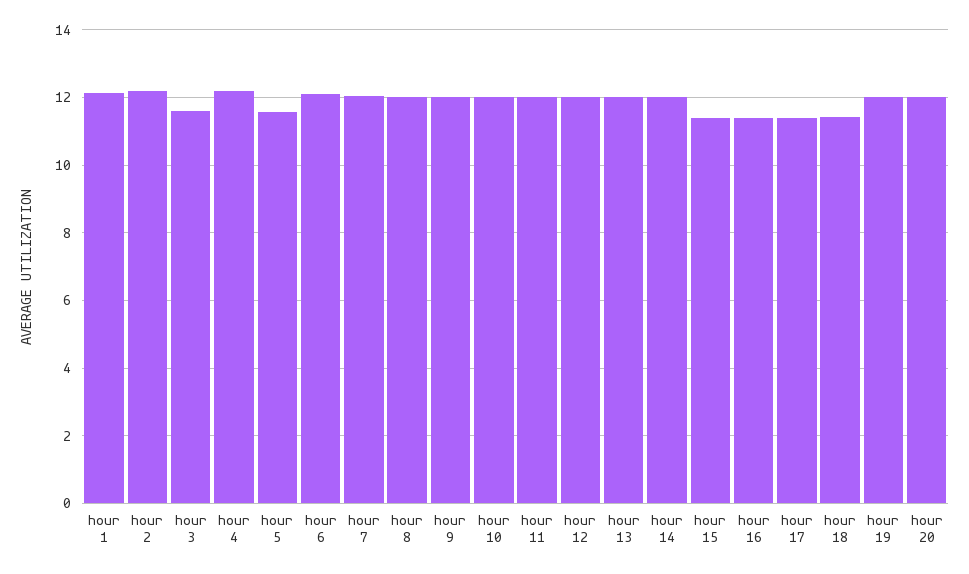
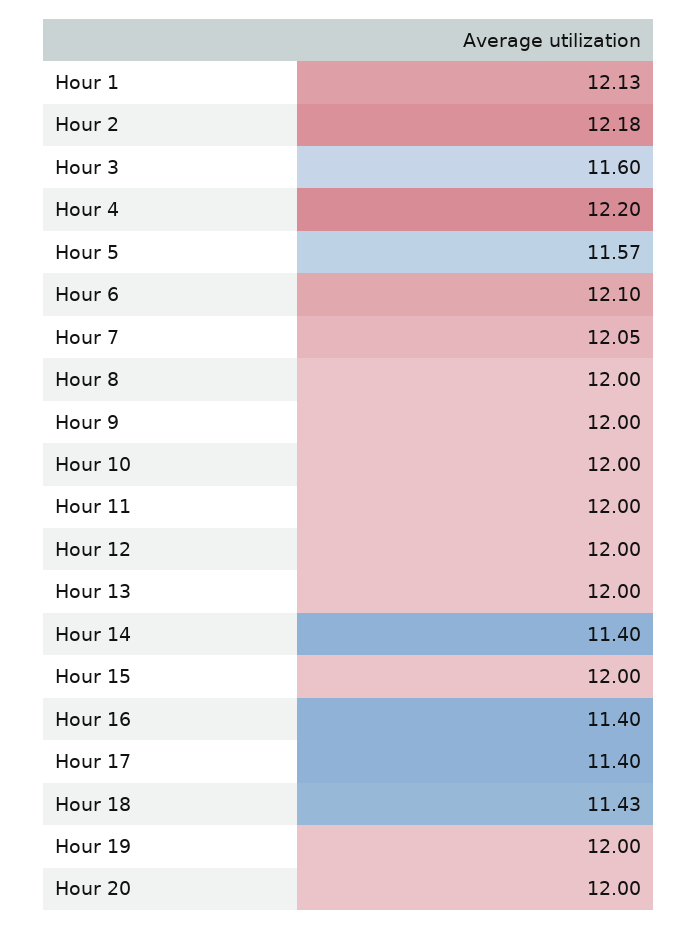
  {
    "hour 1": 12.13,
    "hour 2": 12.18,
    "hour 3": 11.6,
    "hour 4": 12.2,
    "hour 5": 11.57,
    "hour 6": 12.1,
    "hour 7": 12.05,
    "hour 8": 12,
    "hour 9": 12,
    "hour 10": 12,
    "hour 11": 12,
    "hour 12": 12,
    "hour 13": 12,
-   "hour 14": 12,
+   "hour 14": 11.4,
-   "hour 15": 11.4,
+   "hour 15": 12,
    "hour 16": 11.4,
    "hour 17": 11.4,
    "hour 18": 11.43,
    "hour 19": 12,
    "hour 20": 12
  }

